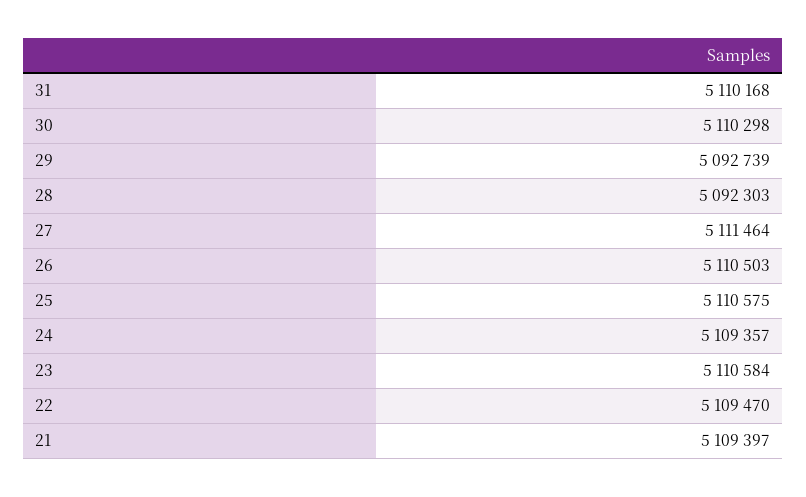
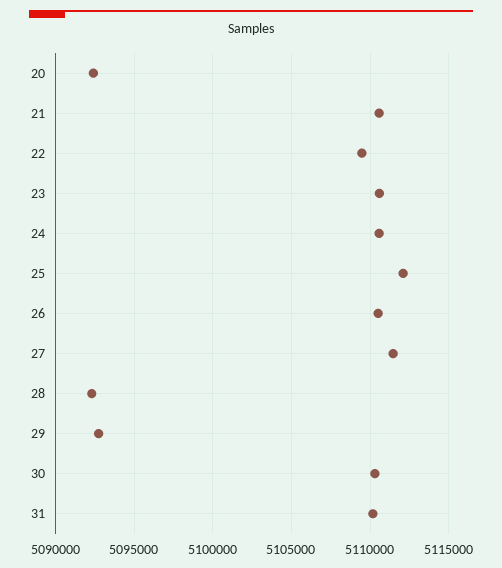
  {
    "31": 5110168,
    "30": 5110298,
    "29": 5092739,
    "28": 5092303,
    "27": 5111464,
    "26": 5110503,
-   "25": 5110575,
+   "25": 5112000,
-   "24": 5109357,
+   "24": 5110500,
    "23": 5110584,
    "22": 5109470,
-   "21": 5109397
+   "21": 5110500,
+   "20": 5092500
  }

